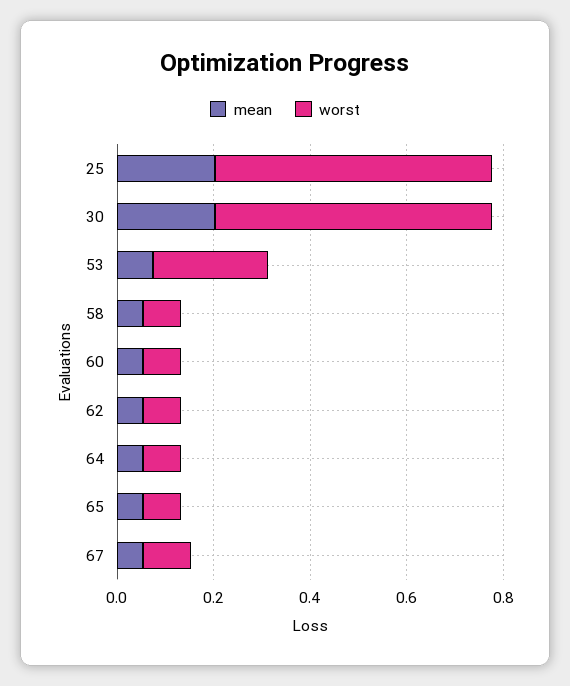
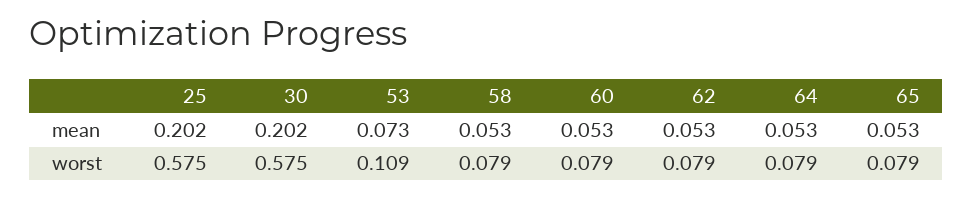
  {
    "mean": {
      "25": 0.202,
      "30": 0.202,
      "53": 0.073,
      "58": 0.053,
      "60": 0.053,
      "62": 0.053,
      "64": 0.053,
-     "65": 0.053,
+     "65": 0.053
-     "67": 0.05
    },
    "worst": {
      "25": 0.575,
      "30": 0.575,
-     "53": 0.25,
+     "53": 0.109,
      "58": 0.079,
      "60": 0.079,
      "62": 0.079,
      "64": 0.079,
-     "65": 0.079,
+     "65": 0.079
-     "67": 0.1
    }
  }

